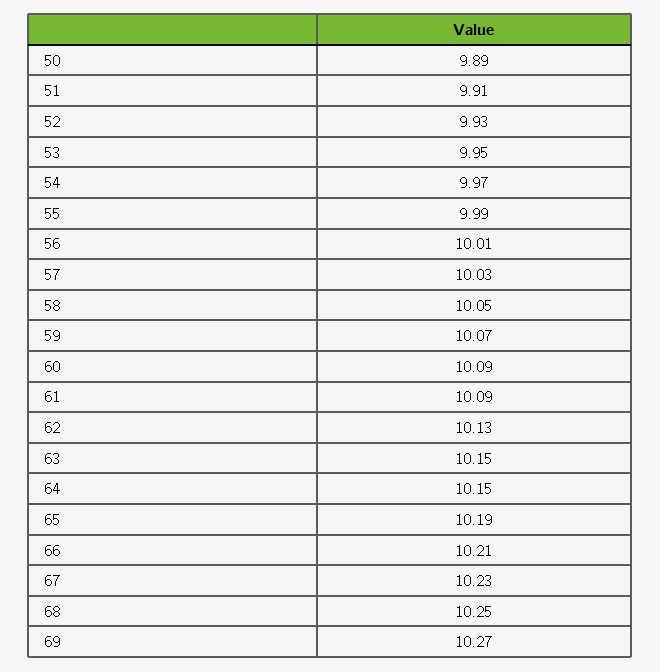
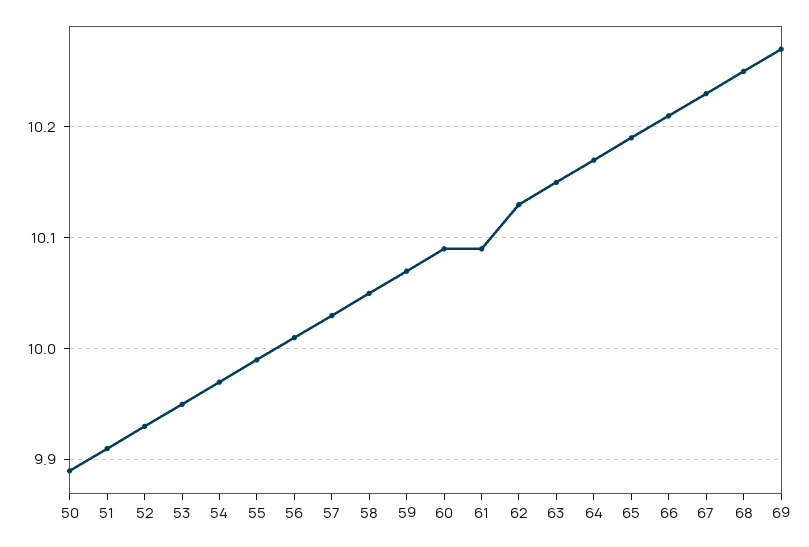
  {
    "50": 9.89,
    "51": 9.91,
    "52": 9.93,
    "53": 9.95,
    "54": 9.97,
    "55": 9.99,
    "56": 10.01,
    "57": 10.03,
    "58": 10.05,
    "59": 10.07,
    "60": 10.09,
    "61": 10.09,
    "62": 10.13,
    "63": 10.15,
-   "64": 10.15,
+   "64": 10.17,
    "65": 10.19,
    "66": 10.21,
    "67": 10.23,
    "68": 10.25,
    "69": 10.27
  }

